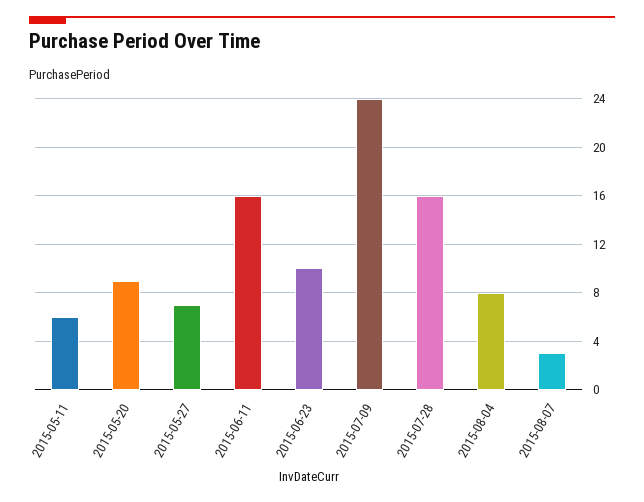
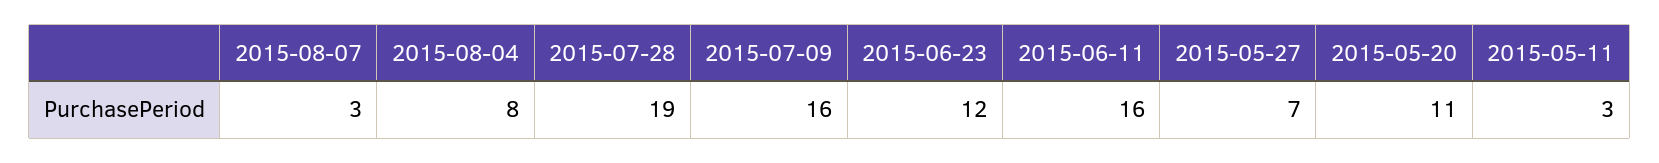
  {
-   "2015-05-11": 6,
+   "2015-05-11": 3,
-   "2015-05-20": 9,
+   "2015-05-20": 11,
    "2015-05-27": 7,
    "2015-06-11": 16,
-   "2015-06-23": 10,
+   "2015-06-23": 12,
-   "2015-07-09": 24,
+   "2015-07-09": 16,
-   "2015-07-28": 16,
+   "2015-07-28": 19,
    "2015-08-04": 8,
    "2015-08-07": 3
  }

